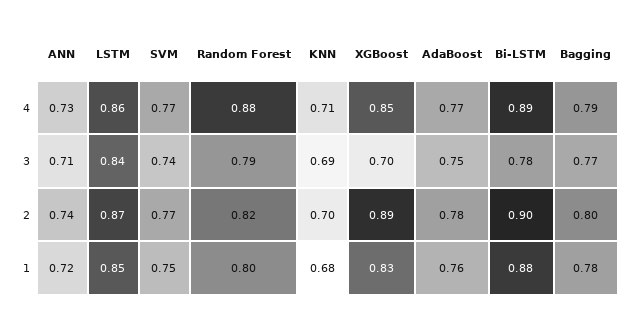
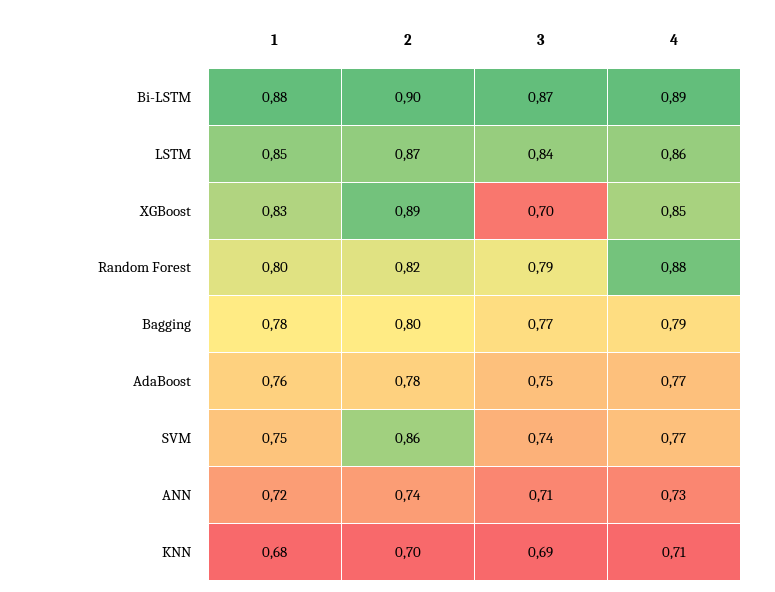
  {
    "ANN": {
      "4": 0.73,
      "3": 0.71,
      "2": 0.74,
      "1": 0.72
    },
    "LSTM": {
      "4": 0.86,
      "3": 0.84,
      "2": 0.87,
      "1": 0.85
    },
    "SVM": {
      "4": 0.77,
      "3": 0.74,
-     "2": 0.77,
+     "2": 0.86,
      "1": 0.75
    },
    "Random Forest": {
      "4": 0.88,
      "3": 0.79,
      "2": 0.82,
      "1": 0.8
    },
    "KNN": {
      "4": 0.71,
      "3": 0.69,
      "2": 0.7,
      "1": 0.68
    },
    "XGBoost": {
      "4": 0.85,
      "3": 0.7,
      "2": 0.89,
      "1": 0.83
    },
    "AdaBoost": {
      "4": 0.77,
      "3": 0.75,
      "2": 0.78,
      "1": 0.76
    },
    "Bi-LSTM": {
      "4": 0.89,
-     "3": 0.78,
+     "3": 0.87,
      "2": 0.9,
      "1": 0.88
    },
    "Bagging": {
      "4": 0.79,
      "3": 0.77,
      "2": 0.8,
      "1": 0.78
    }
  }

